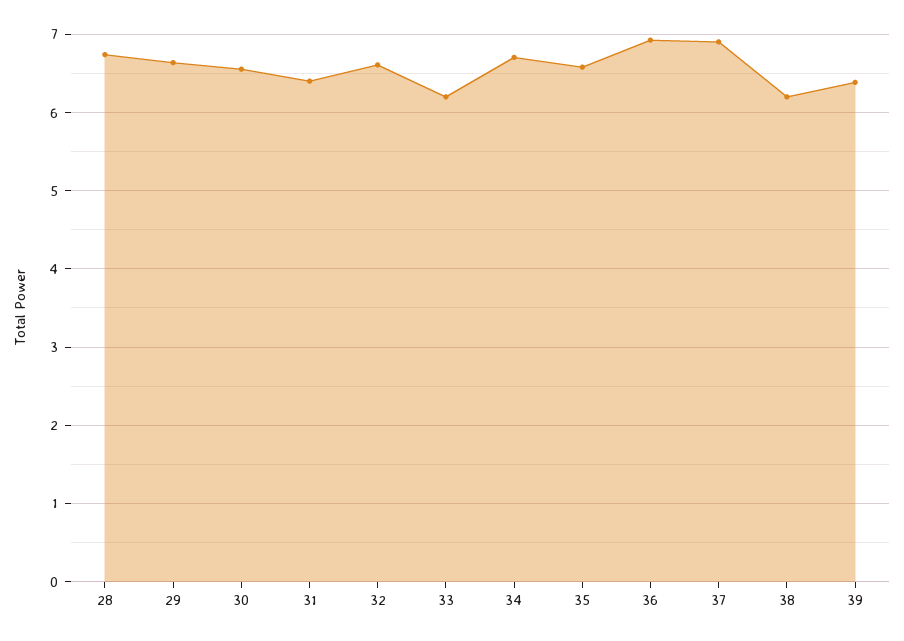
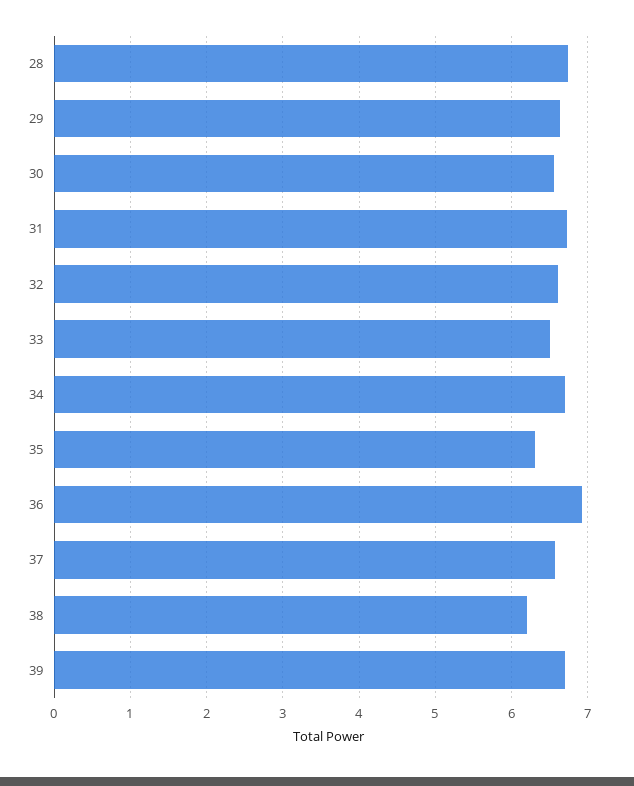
  {
    "28": 6.7,
    "29": 6.6,
    "30": 6.6,
-   "31": 6.4,
+   "31": 6.7,
    "32": 6.6,
-   "33": 6.2,
+   "33": 6.5,
    "34": 6.7,
-   "35": 6.6,
+   "35": 6.3,
    "36": 6.9,
-   "37": 6.9,
+   "37": 6.6,
    "38": 6.2,
-   "39": 6.4
+   "39": 6.7
  }

